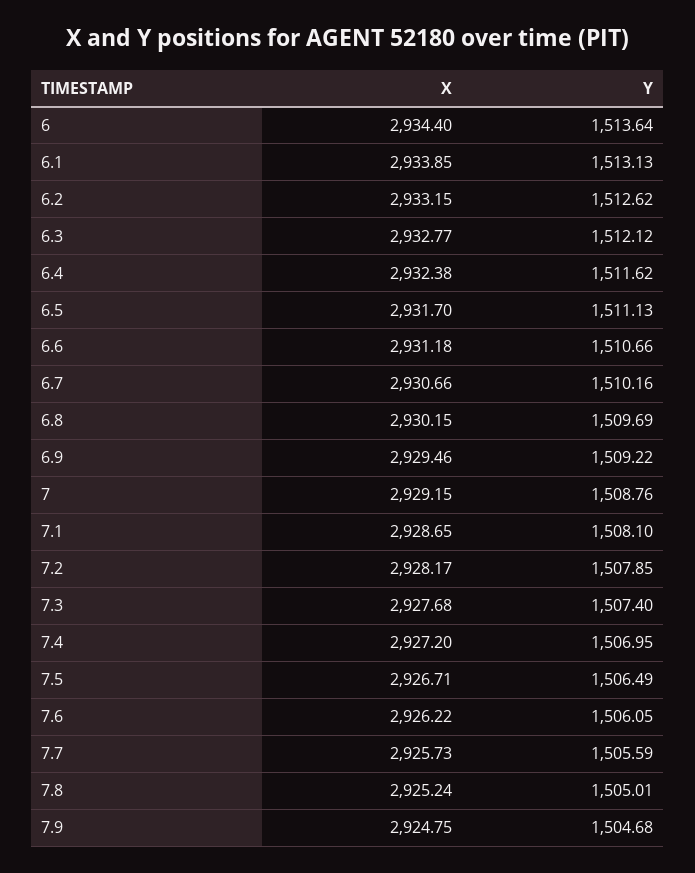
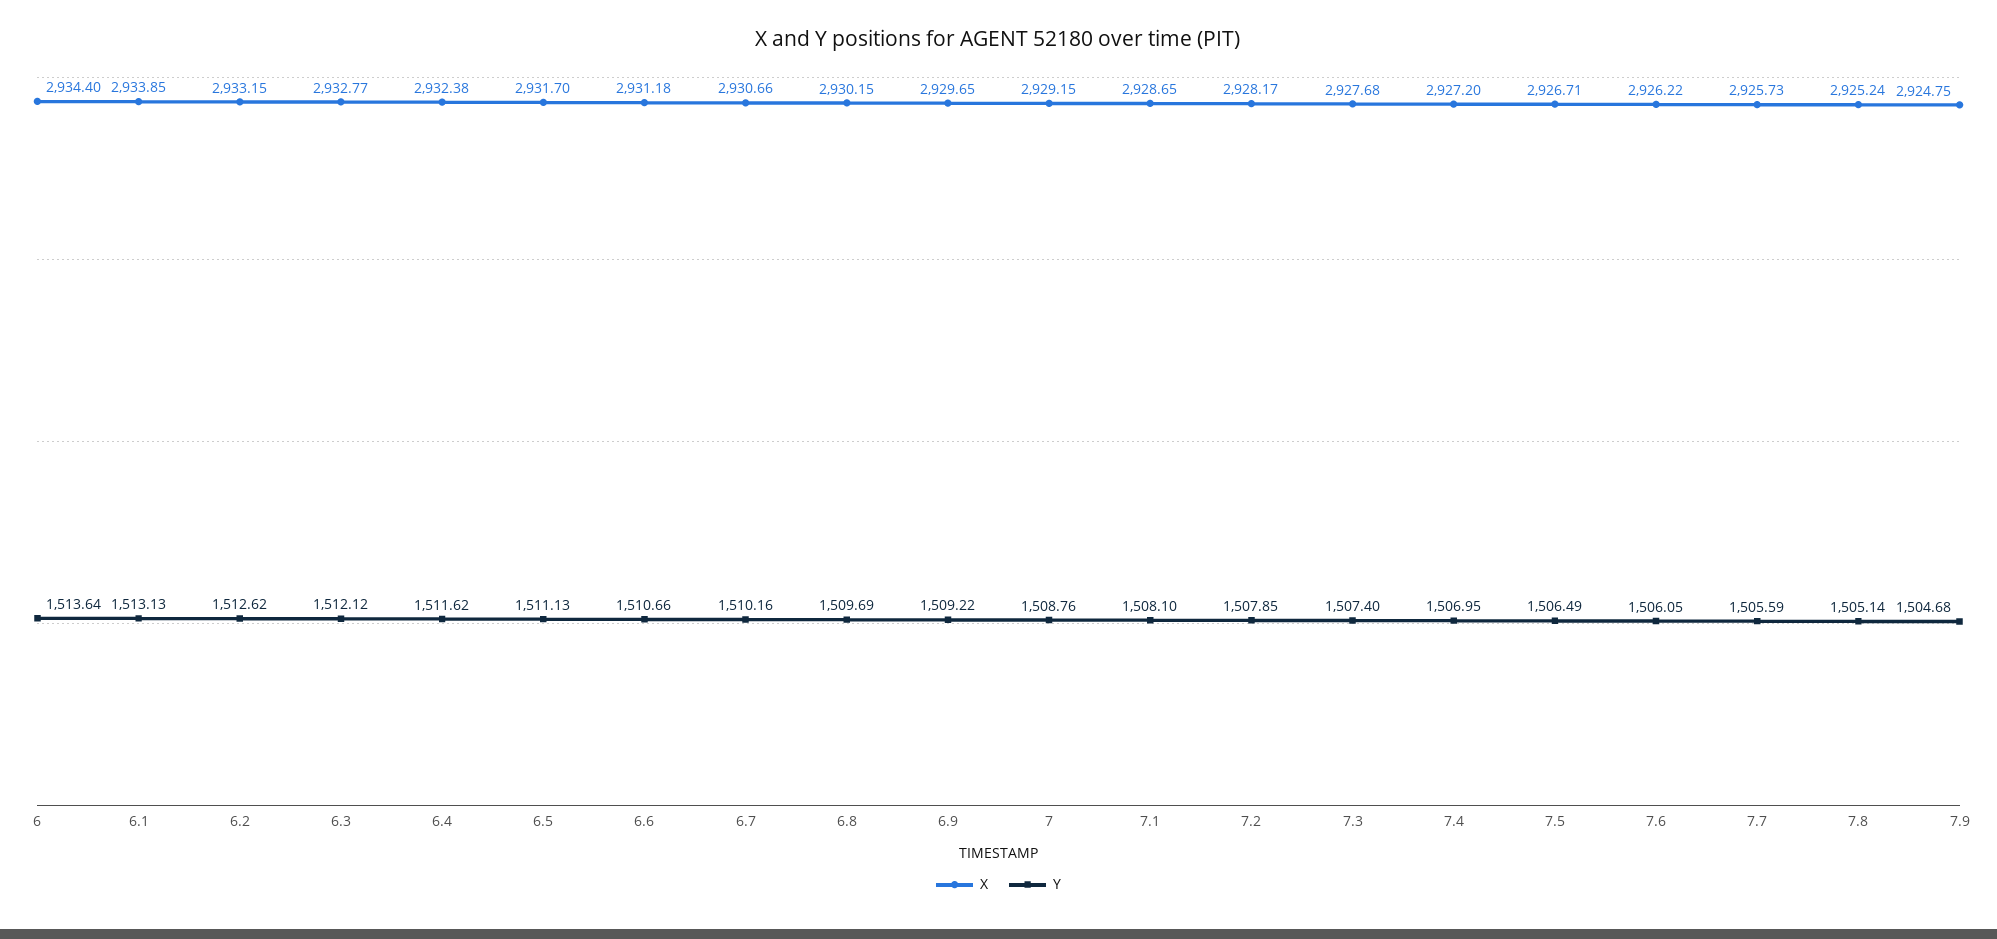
  {
    "X": {
      "6": 2934.4,
      "6.1": 2933.85,
      "6.2": 2933.15,
      "6.3": 2932.77,
      "6.4": 2932.38,
      "6.5": 2931.7,
      "6.6": 2931.18,
      "6.7": 2930.66,
      "6.8": 2930.15,
-     "6.9": 2929.46,
+     "6.9": 2929.65,
      "7": 2929.15,
      "7.1": 2928.65,
      "7.2": 2928.17,
      "7.3": 2927.68,
      "7.4": 2927.2,
      "7.5": 2926.71,
      "7.6": 2926.22,
      "7.7": 2925.73,
      "7.8": 2925.24,
      "7.9": 2924.75
    },
    "Y": {
      "6": 1513.64,
      "6.1": 1513.13,
      "6.2": 1512.62,
      "6.3": 1512.12,
      "6.4": 1511.62,
      "6.5": 1511.13,
      "6.6": 1510.66,
      "6.7": 1510.16,
      "6.8": 1509.69,
      "6.9": 1509.22,
      "7": 1508.76,
      "7.1": 1508.1,
      "7.2": 1507.85,
      "7.3": 1507.4,
      "7.4": 1506.95,
      "7.5": 1506.49,
      "7.6": 1506.05,
      "7.7": 1505.59,
-     "7.8": 1505.01,
+     "7.8": 1505.14,
      "7.9": 1504.68
    }
  }

